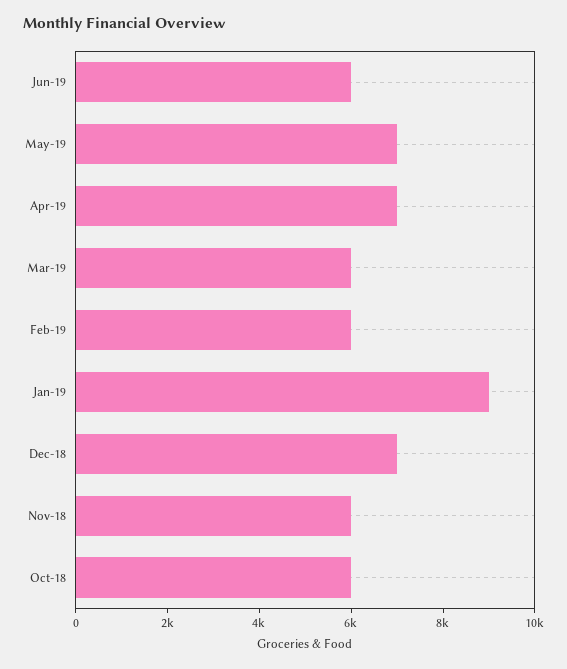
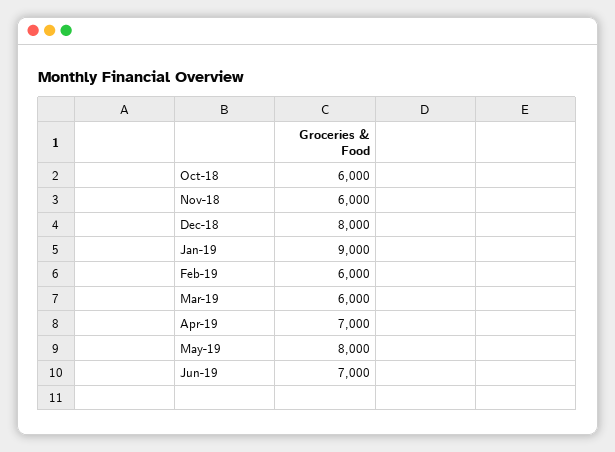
  {
-   "Jun-19": 6000,
+   "Jun-19": 7000,
-   "May-19": 7000,
+   "May-19": 8000,
    "Apr-19": 7000,
    "Mar-19": 6000,
    "Feb-19": 6000,
    "Jan-19": 9000,
-   "Dec-18": 7000,
+   "Dec-18": 8000,
    "Nov-18": 6000,
    "Oct-18": 6000
  }

